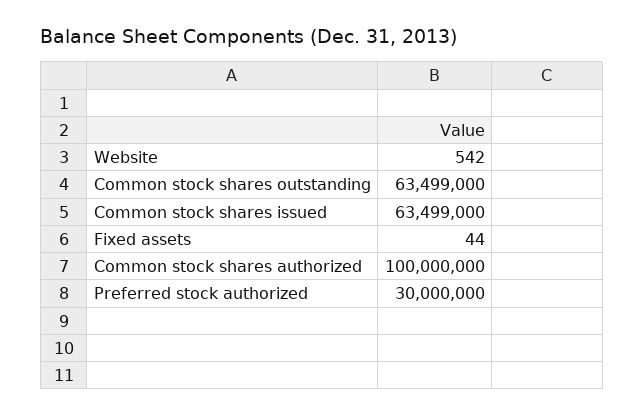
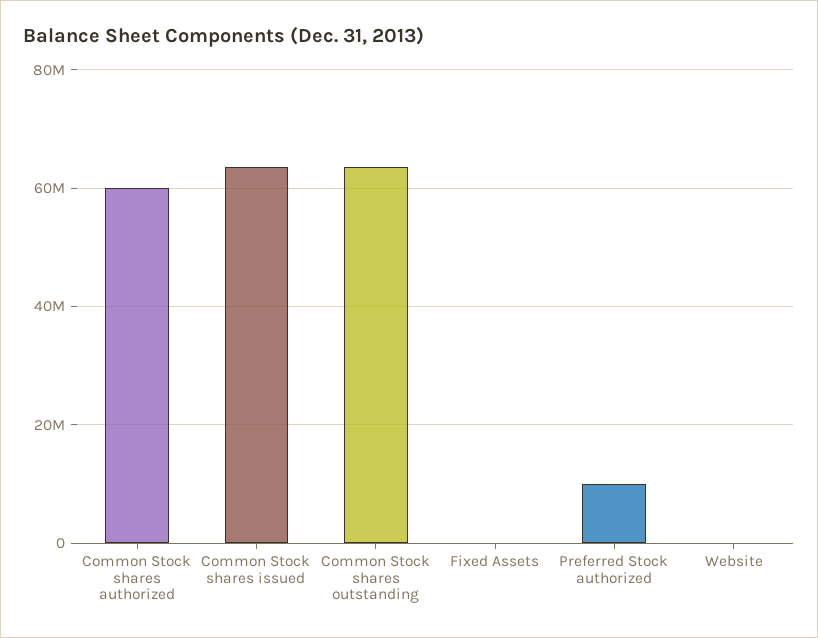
  {
    "Website": 542,
    "Common stock shares outstanding": 63499000,
    "Common stock shares issued": 63499000,
    "Fixed assets": 44,
-   "Common stock shares authorized": 100000000,
+   "Common stock shares authorized": 60000000,
-   "Preferred stock authorized": 30000000
+   "Preferred stock authorized": 10000000
  }

